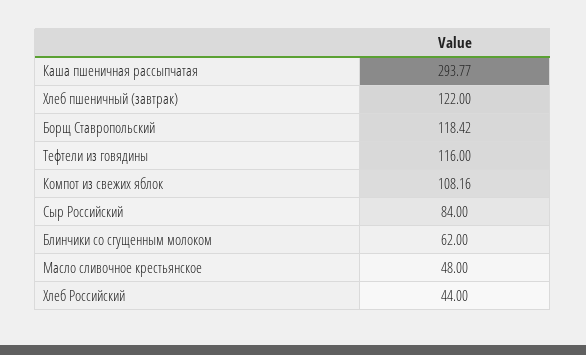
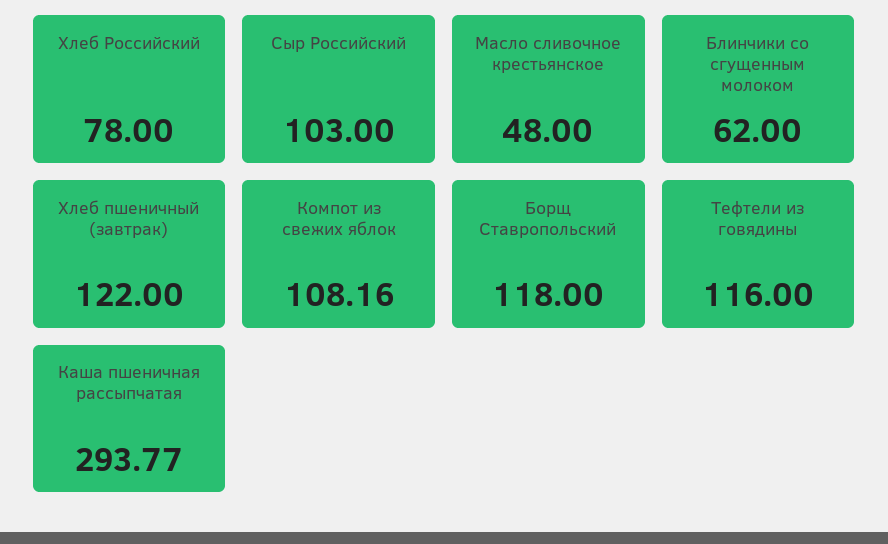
  {
    "Каша пшеничная рассыпчатая": 293.77,
    "Хлеб пшеничный (завтрак)": 122,
-   "Борщ Ставропольский": 118.42,
+   "Борщ Ставропольский": 118,
    "Тефтели из говядины": 116,
    "Компот из свежих яблок": 108.16,
-   "Сыр Российский": 84,
+   "Сыр Российский": 103,
    "Блинчики со сгущенным молоком": 62,
    "Масло сливочное крестьянское": 48,
-   "Хлеб Российский": 44
+   "Хлеб Российский": 78
  }

